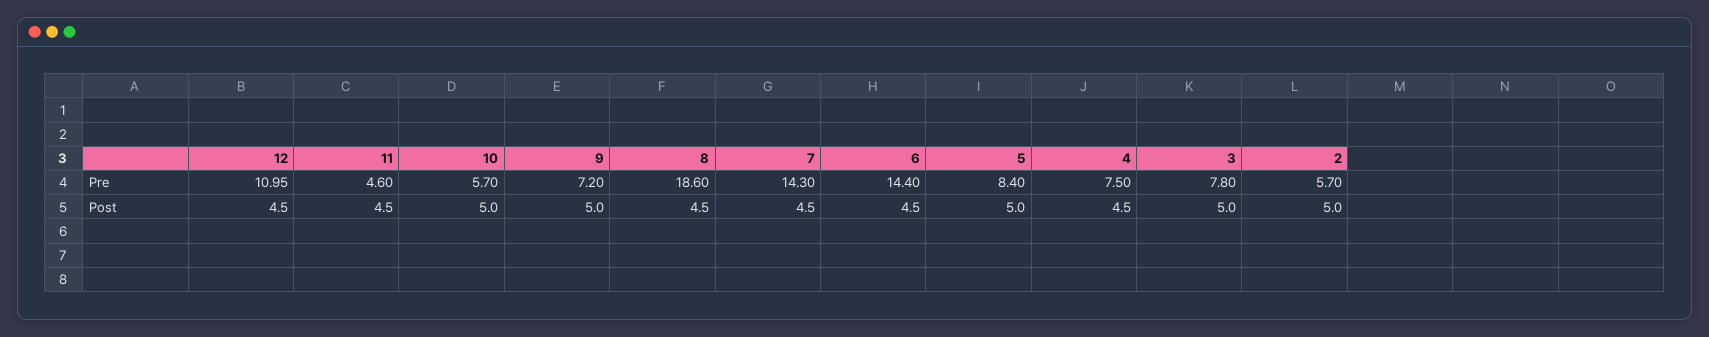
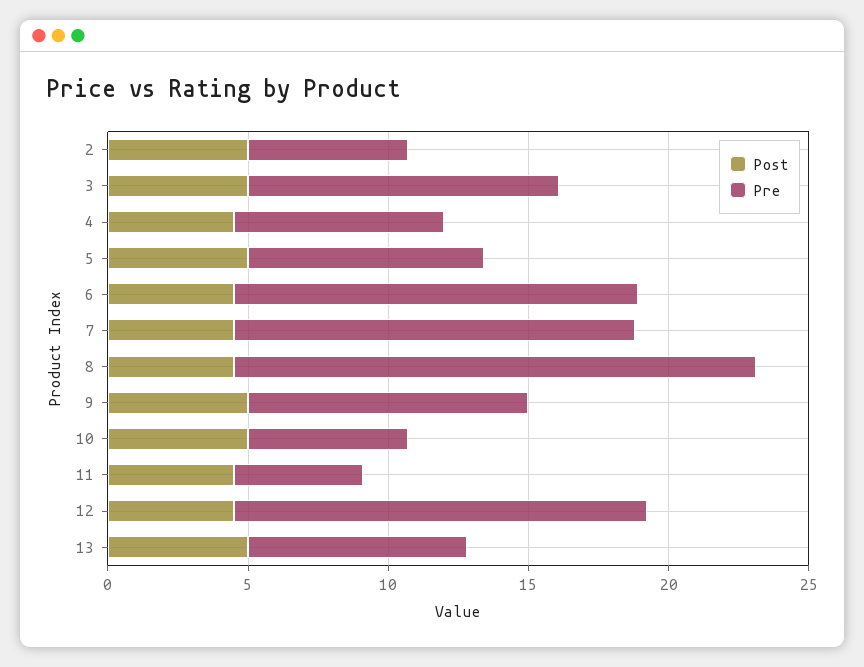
  {
    "Pre": {
-     "12": 10.95,
+     "12": 15,
      "11": 4.6,
      "10": 5.7,
-     "9": 7.2,
+     "9": 10,
      "8": 18.6,
      "7": 14.3,
      "6": 14.4,
      "5": 8.4,
      "4": 7.5,
-     "3": 7.8,
+     "3": 11,
-     "2": 5.7
+     "2": 5.7,
+     "13": 8
    },
    "Post": {
      "12": 4.5,
      "11": 4.5,
      "10": 5,
      "9": 5,
      "8": 4.5,
      "7": 4.5,
      "6": 4.5,
      "5": 5,
      "4": 4.5,
      "3": 5,
-     "2": 5
+     "2": 5,
+     "13": 5
    }
  }

